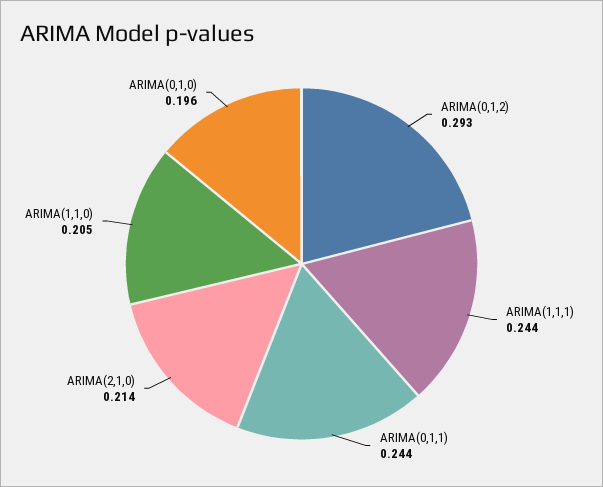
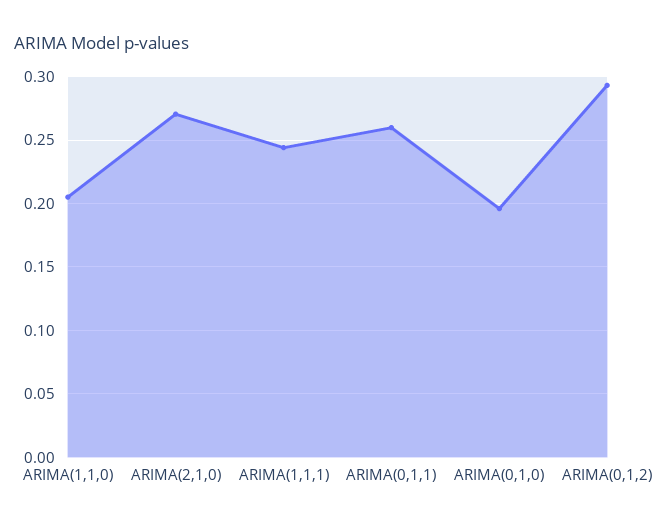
  {
    "ARIMA(0,1,2)": 0.293,
    "ARIMA(1,1,1)": 0.244,
-   "ARIMA(0,1,1)": 0.244,
+   "ARIMA(0,1,1)": 0.26,
-   "ARIMA(2,1,0)": 0.214,
+   "ARIMA(2,1,0)": 0.27,
    "ARIMA(1,1,0)": 0.205,
    "ARIMA(0,1,0)": 0.196
  }

